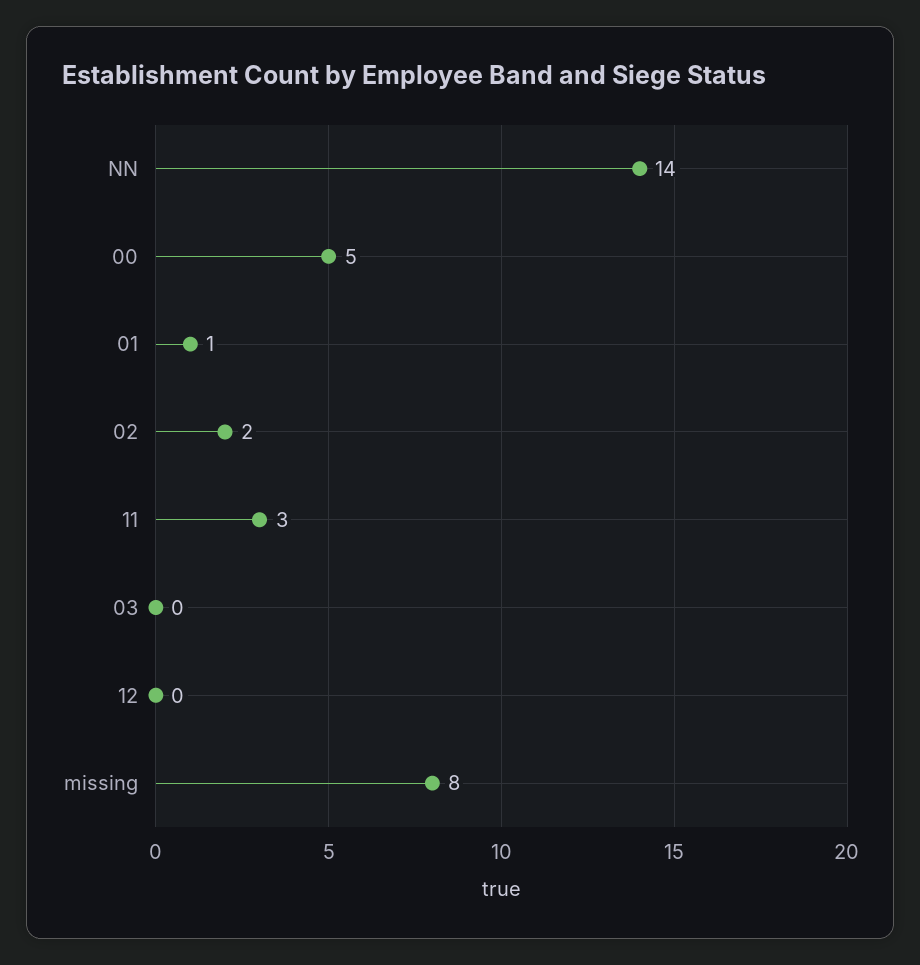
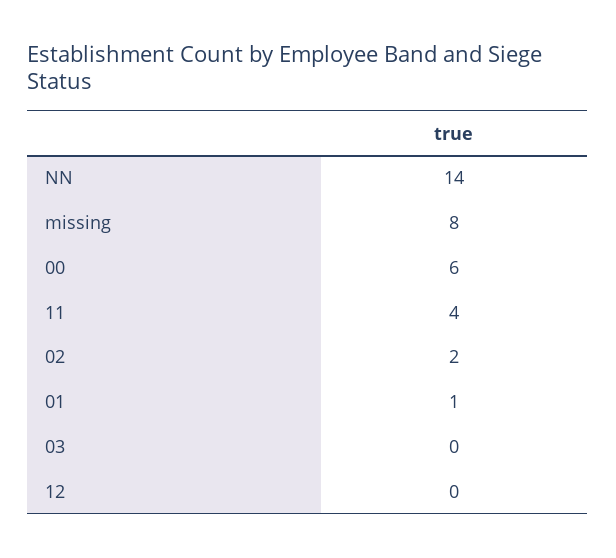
  {
    "NN": 14,
-   "00": 5,
+   "00": 6,
    "01": 1,
    "02": 2,
-   "11": 3,
+   "11": 4,
    "03": 0,
    "12": 0,
    "missing": 8
  }

